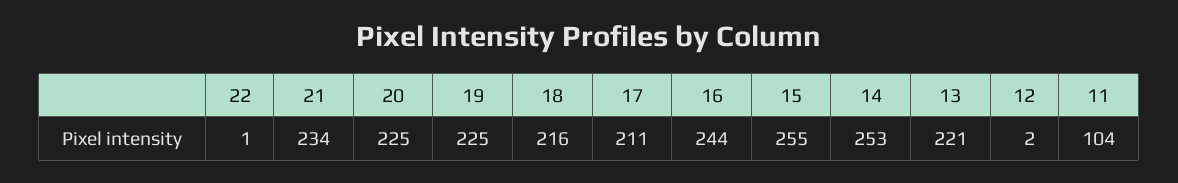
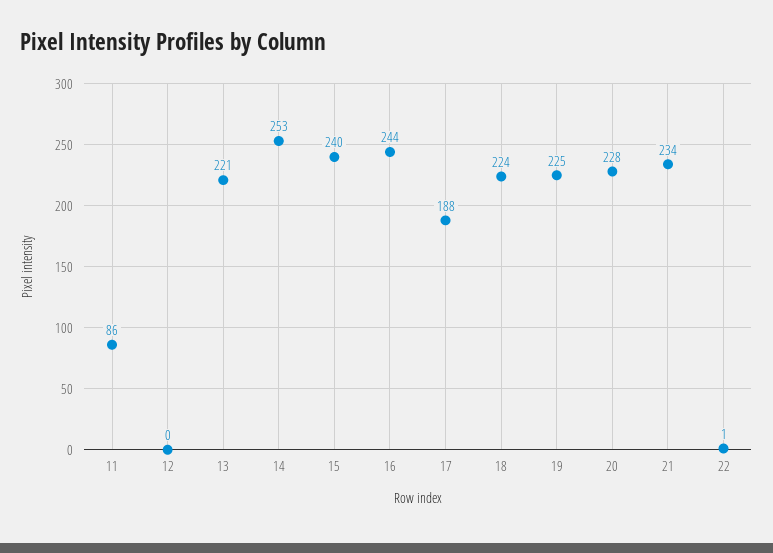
  {
    "22": 1,
    "21": 234,
-   "20": 225,
+   "20": 228,
    "19": 225,
-   "18": 216,
+   "18": 224,
-   "17": 211,
+   "17": 188,
    "16": 244,
-   "15": 255,
+   "15": 240,
    "14": 253,
    "13": 221,
-   "12": 2,
+   "12": 0,
-   "11": 104
+   "11": 86
  }

